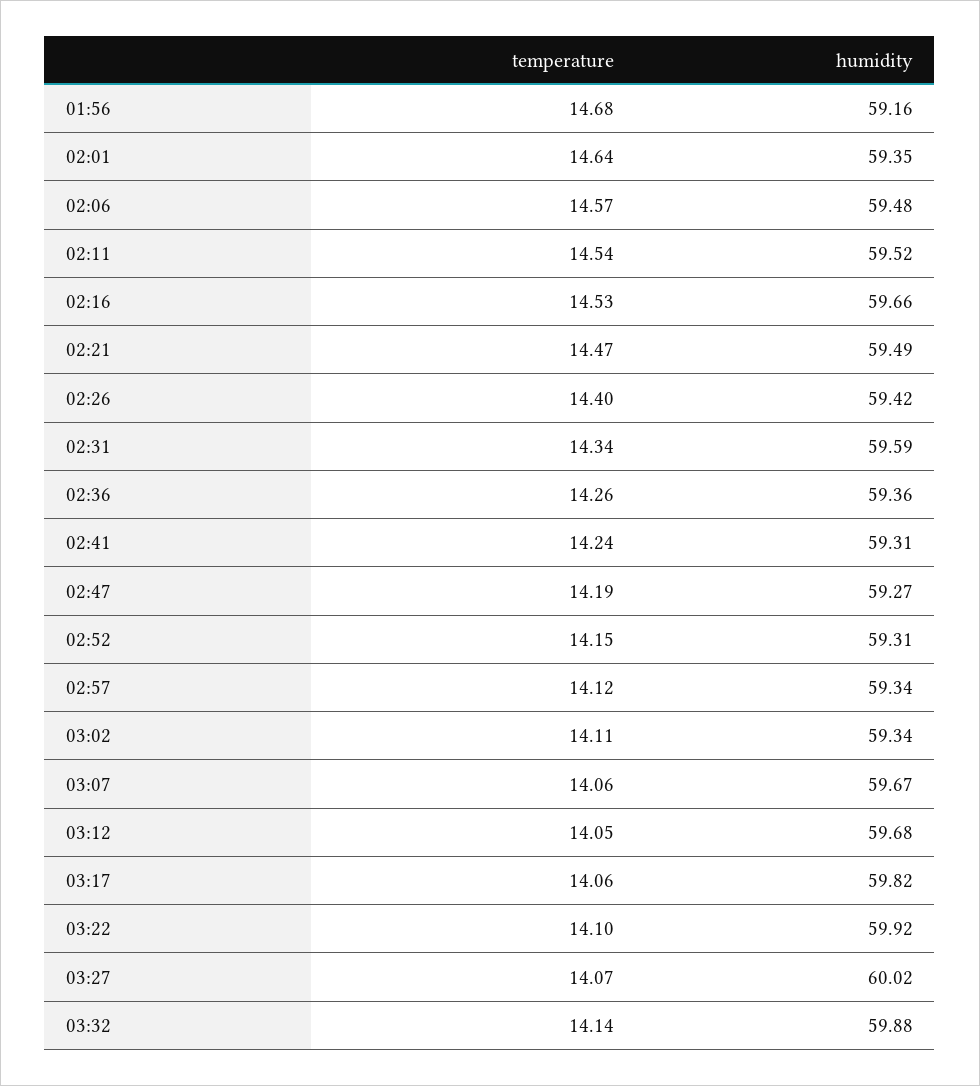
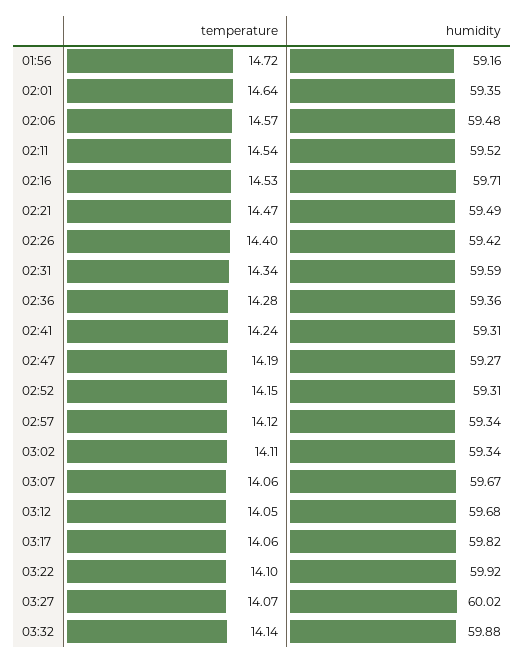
  {
    "temperature": {
-     "01:56": 14.68,
+     "01:56": 14.72,
      "02:01": 14.64,
      "02:06": 14.57,
      "02:11": 14.54,
      "02:16": 14.53,
      "02:21": 14.47,
      "02:26": 14.4,
      "02:31": 14.34,
-     "02:36": 14.26,
+     "02:36": 14.28,
      "02:41": 14.24,
      "02:47": 14.19,
      "02:52": 14.15,
      "02:57": 14.12,
      "03:02": 14.11,
      "03:07": 14.06,
      "03:12": 14.05,
      "03:17": 14.06,
      "03:22": 14.1,
      "03:27": 14.07,
      "03:32": 14.14
    },
    "humidity": {
      "01:56": 59.16,
      "02:01": 59.35,
      "02:06": 59.48,
      "02:11": 59.52,
-     "02:16": 59.66,
+     "02:16": 59.71,
      "02:21": 59.49,
      "02:26": 59.42,
      "02:31": 59.59,
      "02:36": 59.36,
      "02:41": 59.31,
      "02:47": 59.27,
      "02:52": 59.31,
      "02:57": 59.34,
      "03:02": 59.34,
      "03:07": 59.67,
      "03:12": 59.68,
      "03:17": 59.82,
      "03:22": 59.92,
      "03:27": 60.02,
      "03:32": 59.88
    }
  }

